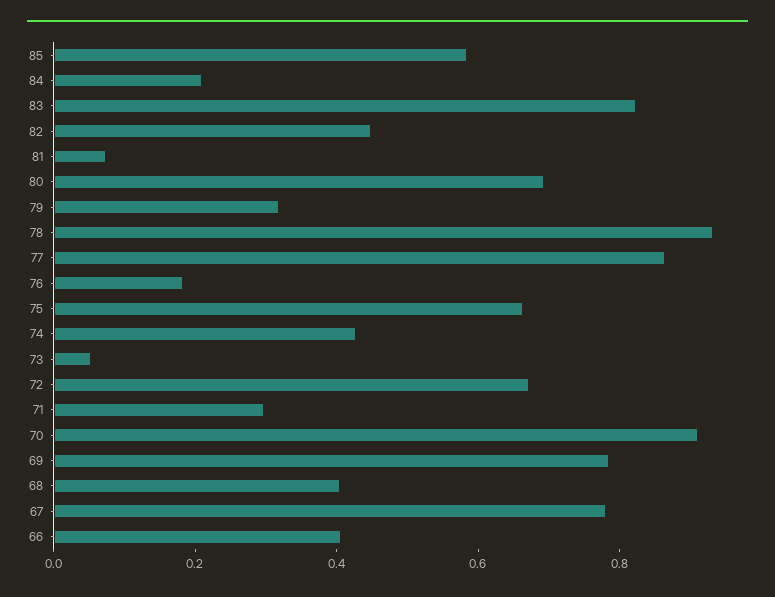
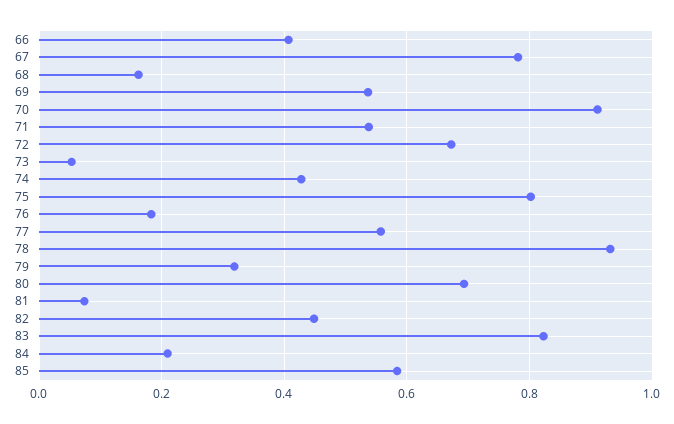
  {
    "85": 0.58,
    "84": 0.2,
    "83": 0.82,
    "82": 0.44,
    "81": 0.08,
    "80": 0.7,
    "79": 0.32,
    "78": 0.94,
-   "77": 0.85,
+   "77": 0.56,
    "76": 0.18,
-   "75": 0.65,
+   "75": 0.8,
    "74": 0.42,
    "73": 0.06,
    "72": 0.68,
-   "71": 0.3,
+   "71": 0.54,
    "70": 0.92,
-   "69": 0.8,
+   "69": 0.54,
-   "68": 0.4,
+   "68": 0.16,
    "67": 0.78,
    "66": 0.4
  }

